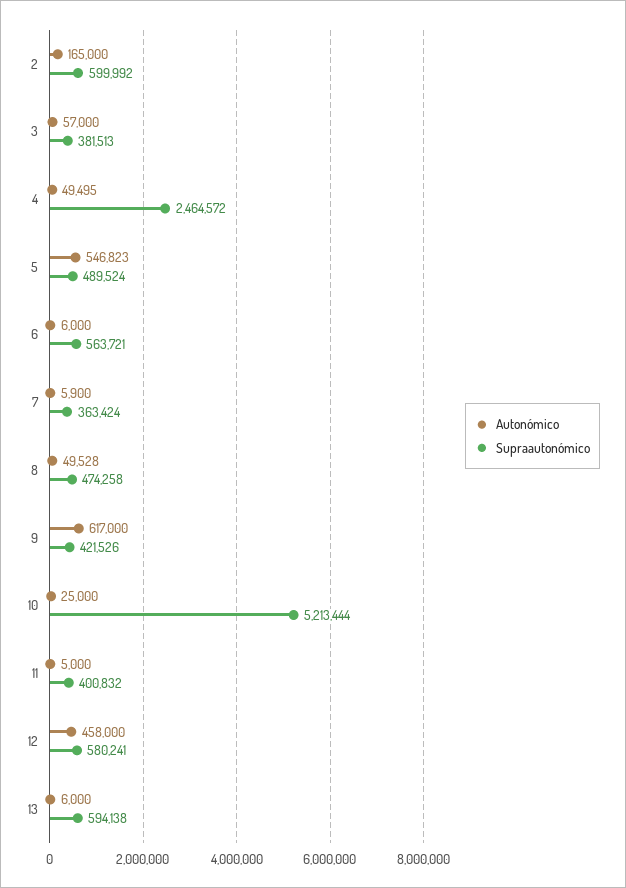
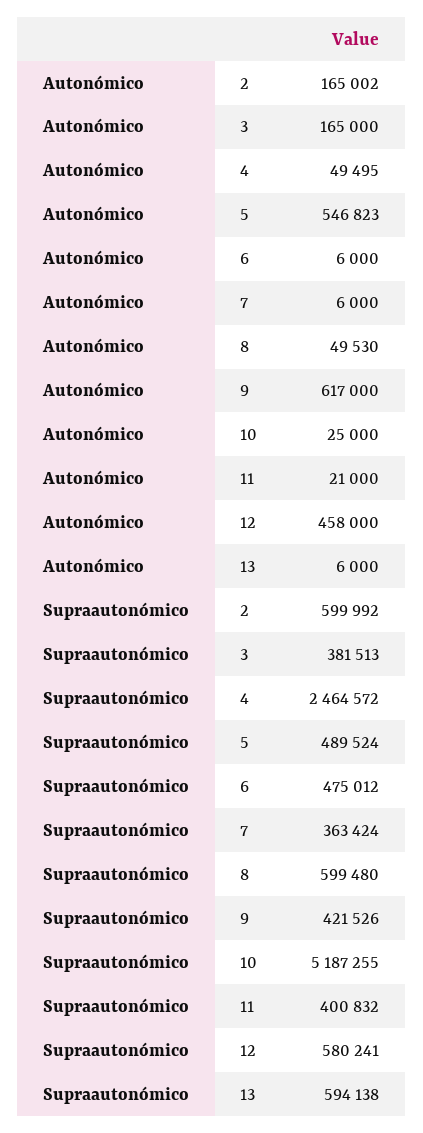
  {
    "Autonómico": {
-     "2": 165000,
+     "2": 165002,
-     "3": 57000,
+     "3": 165000,
      "4": 49495,
      "5": 546823,
      "6": 6000,
-     "7": 5900,
+     "7": 6000,
-     "8": 49528,
+     "8": 49530,
      "9": 617000,
      "10": 25000,
-     "11": 5000,
+     "11": 21000,
      "12": 458000,
      "13": 6000
    },
    "Supraautonómico": {
      "2": 599992,
      "3": 381513,
      "4": 2464572,
      "5": 489524,
-     "6": 563721,
+     "6": 475012,
      "7": 363424,
-     "8": 474258,
+     "8": 599480,
      "9": 421526,
-     "10": 5213444,
+     "10": 5187255,
      "11": 400832,
      "12": 580241,
      "13": 594138
    }
  }

